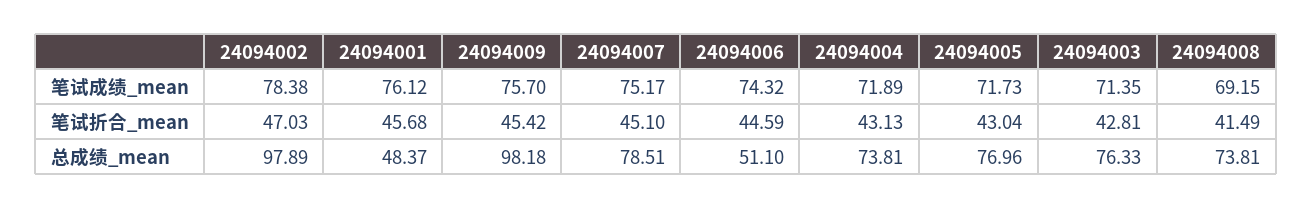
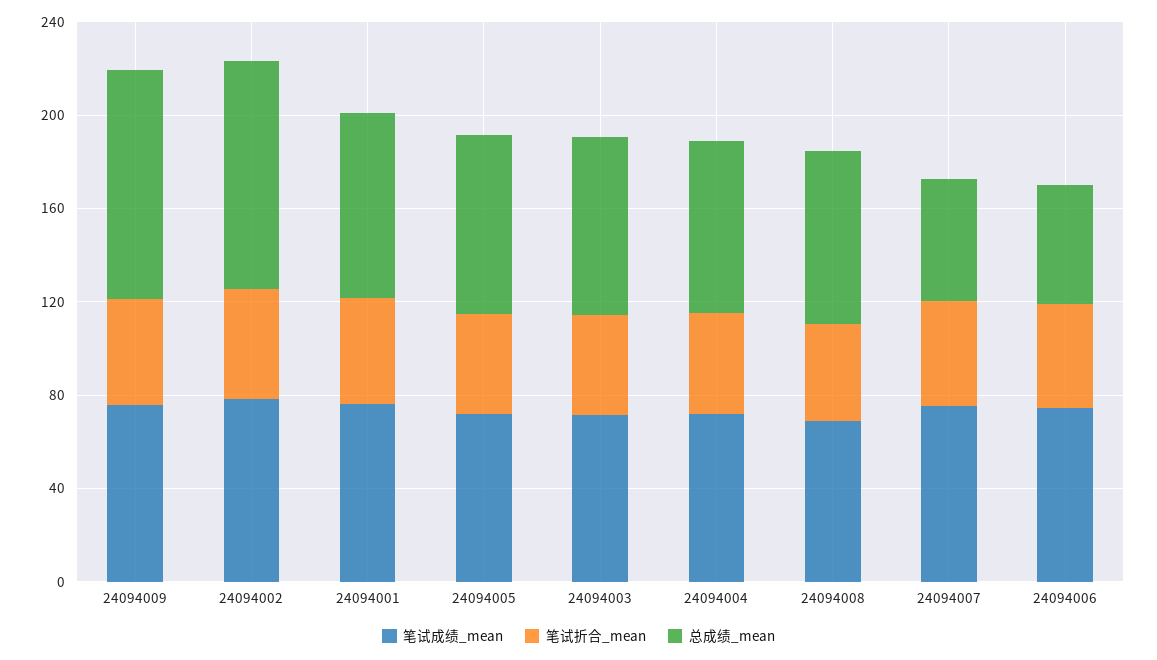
  {
    "笔试成绩_mean": {
      "24094002": 78.38,
      "24094001": 76.12,
      "24094009": 75.7,
      "24094007": 75.17,
      "24094006": 74.32,
      "24094004": 71.89,
      "24094005": 71.73,
      "24094003": 71.35,
      "24094008": 69.15
    },
    "笔试折合_mean": {
      "24094002": 47.03,
      "24094001": 45.68,
      "24094009": 45.42,
      "24094007": 45.1,
      "24094006": 44.59,
      "24094004": 43.13,
      "24094005": 43.04,
      "24094003": 42.81,
      "24094008": 41.49
    },
    "总成绩_mean": {
      "24094002": 97.89,
-     "24094001": 48.37,
+     "24094001": 80,
      "24094009": 98.18,
-     "24094007": 78.51,
+     "24094007": 50,
      "24094006": 51.1,
      "24094004": 73.81,
      "24094005": 76.96,
      "24094003": 76.33,
      "24094008": 73.81
    }
  }

